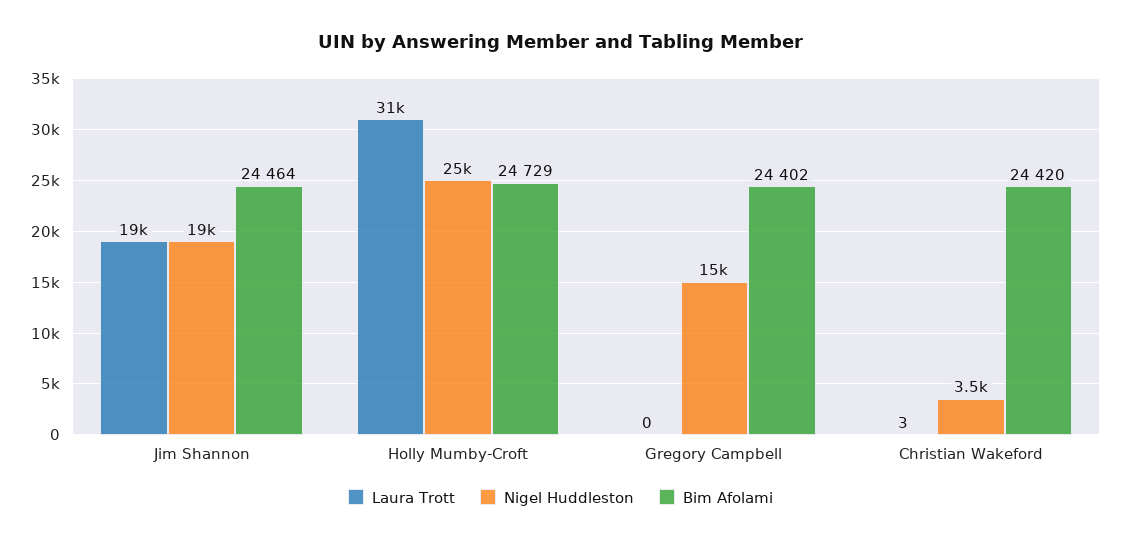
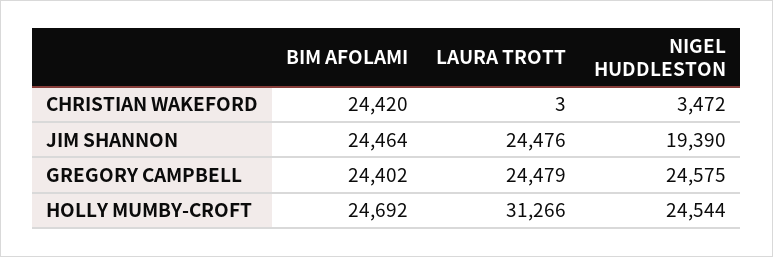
  {
    "Laura Trott": {
-     "Jim Shannon": 19000,
+     "Jim Shannon": 24476,
      "Holly Mumby-Croft": 31266,
-     "Gregory Campbell": 0,
+     "Gregory Campbell": 24479,
      "Christian Wakeford": 3
    },
    "Nigel Huddleston": {
      "Jim Shannon": 19390,
      "Holly Mumby-Croft": 24544,
-     "Gregory Campbell": 15000,
+     "Gregory Campbell": 24575,
      "Christian Wakeford": 3472
    },
    "Bim Afolami": {
      "Jim Shannon": 24464,
-     "Holly Mumby-Croft": 24729,
+     "Holly Mumby-Croft": 24692,
      "Gregory Campbell": 24402,
      "Christian Wakeford": 24420
    }
  }

